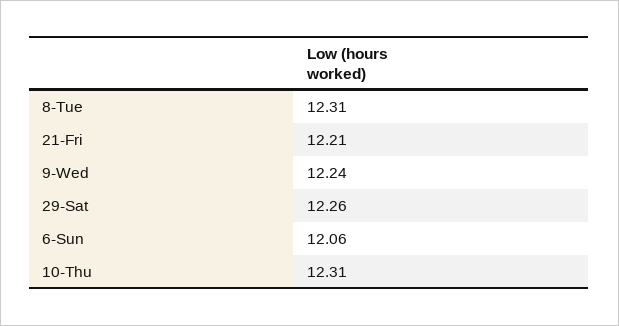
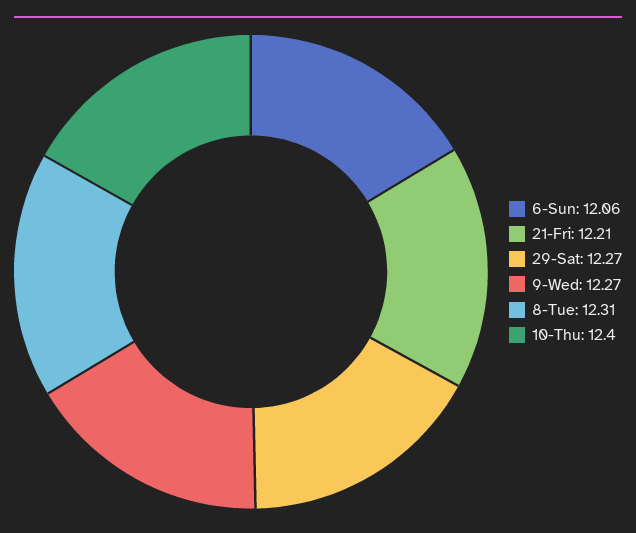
  {
    "8-Tue": 12.31,
    "21-Fri": 12.21,
-   "9-Wed": 12.24,
+   "9-Wed": 12.27,
-   "29-Sat": 12.26,
+   "29-Sat": 12.27,
    "6-Sun": 12.06,
-   "10-Thu": 12.31
+   "10-Thu": 12.4
  }

